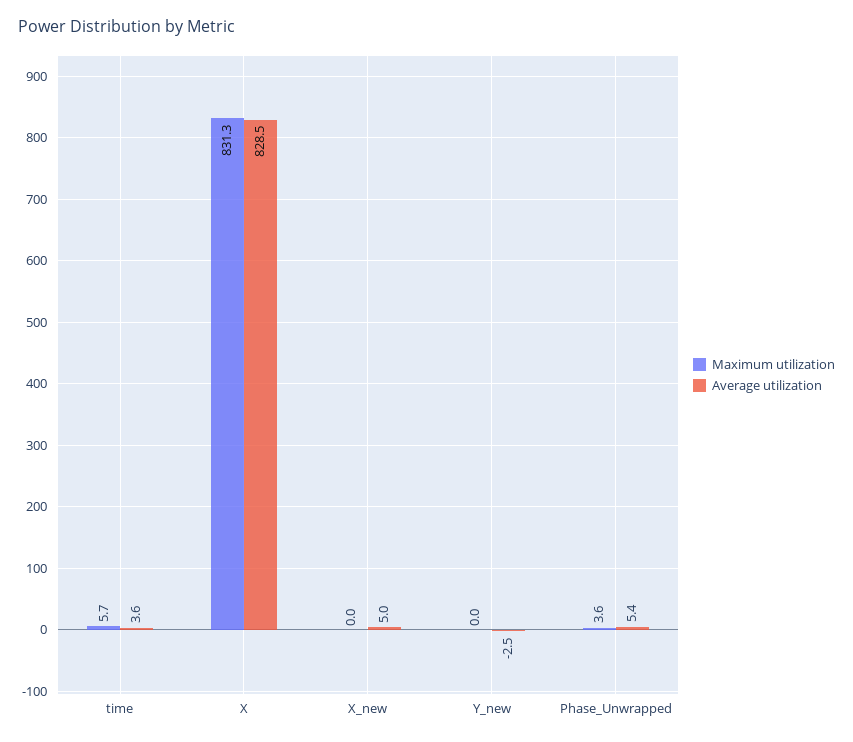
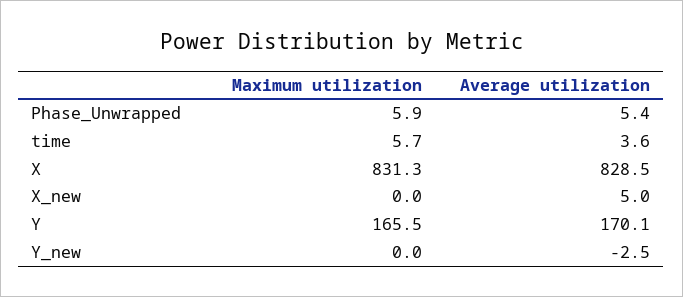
  {
    "Maximum utilization": {
      "time": 5.7,
      "X": 831.3,
      "X_new": 0,
      "Y_new": 0,
-     "Phase_Unwrapped": 3.6
+     "Phase_Unwrapped": 5.9,
+     "Y": 165.5
    },
    "Average utilization": {
      "time": 3.6,
      "X": 828.5,
      "X_new": 5,
      "Y_new": -2.5,
-     "Phase_Unwrapped": 5.4
+     "Phase_Unwrapped": 5.4,
+     "Y": 170.1
    }
  }

